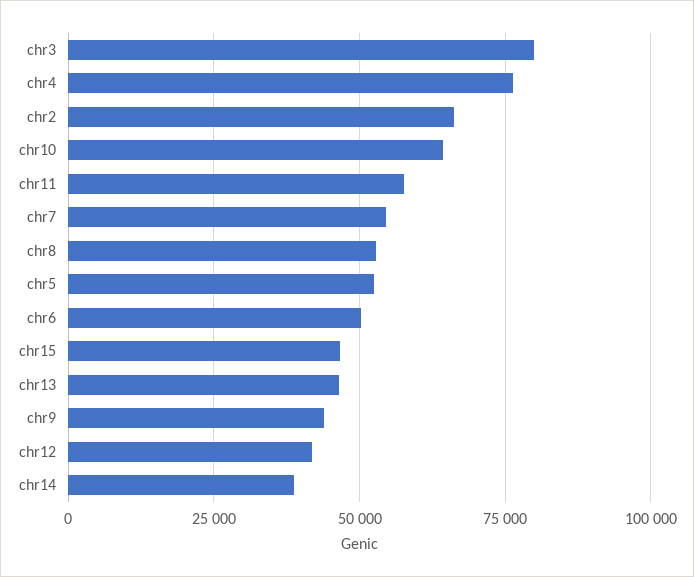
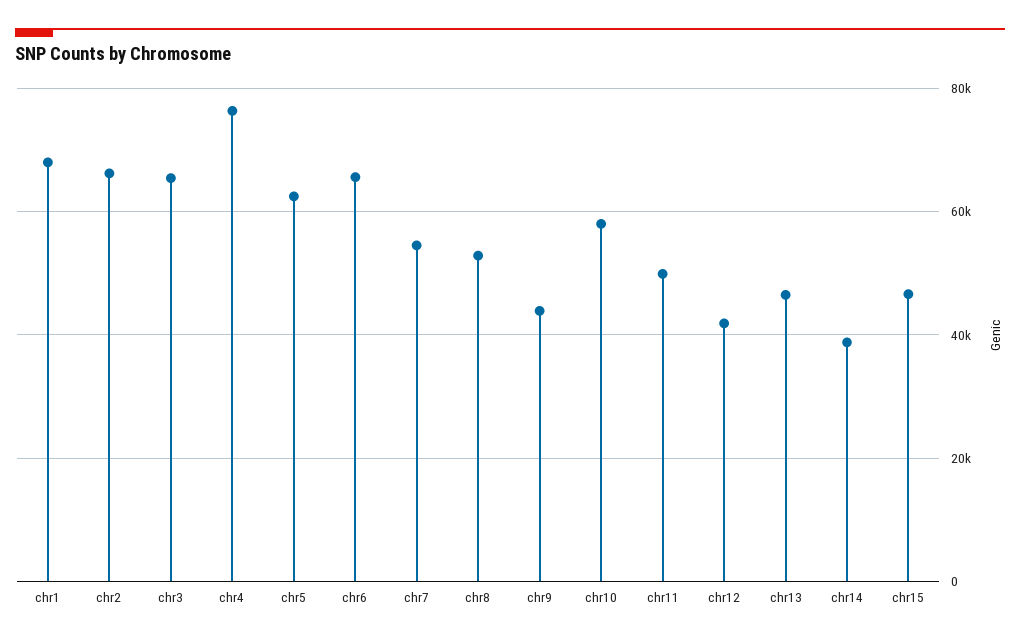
  {
-   "chr3": 80000,
+   "chr3": 66000,
    "chr4": 76000,
    "chr2": 66000,
-   "chr10": 65000,
+   "chr10": 58000,
-   "chr11": 57500,
+   "chr11": 50000,
    "chr7": 54000,
    "chr8": 52000,
-   "chr5": 52500,
+   "chr5": 62000,
-   "chr6": 50000,
+   "chr6": 66000,
    "chr15": 46000,
    "chr13": 46000,
    "chr9": 44000,
    "chr12": 42000,
-   "chr14": 38000
+   "chr14": 38000,
+   "chr1": 68000
  }

